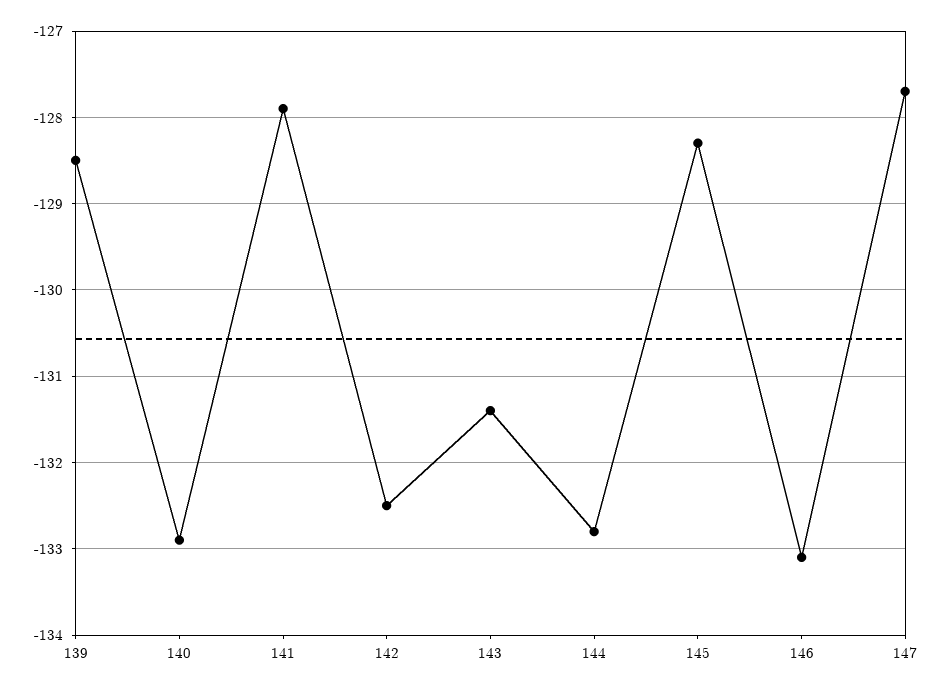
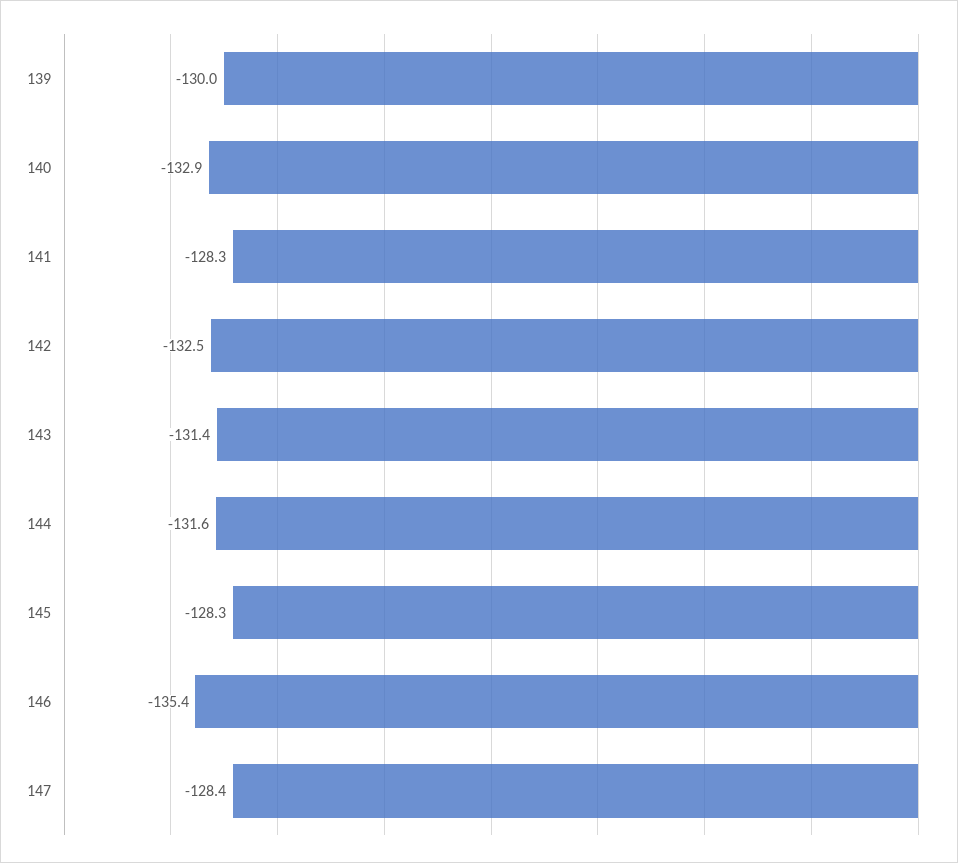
  {
-   "139": -128.5,
+   "139": -130,
    "140": -132.9,
-   "141": -127.9,
+   "141": -128.3,
    "142": -132.5,
    "143": -131.4,
-   "144": -132.8,
+   "144": -131.6,
    "145": -128.3,
-   "146": -133.1,
+   "146": -135.4,
-   "147": -127.7
+   "147": -128.4
  }

